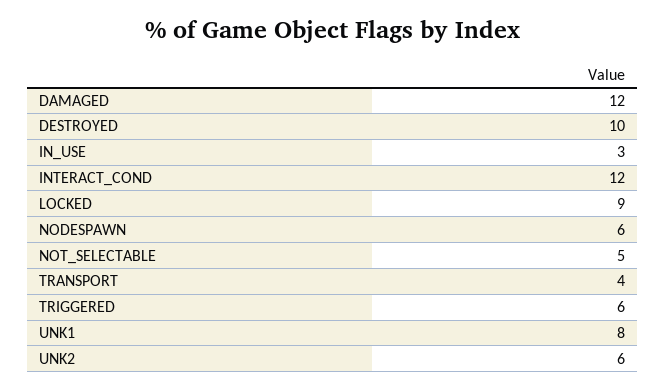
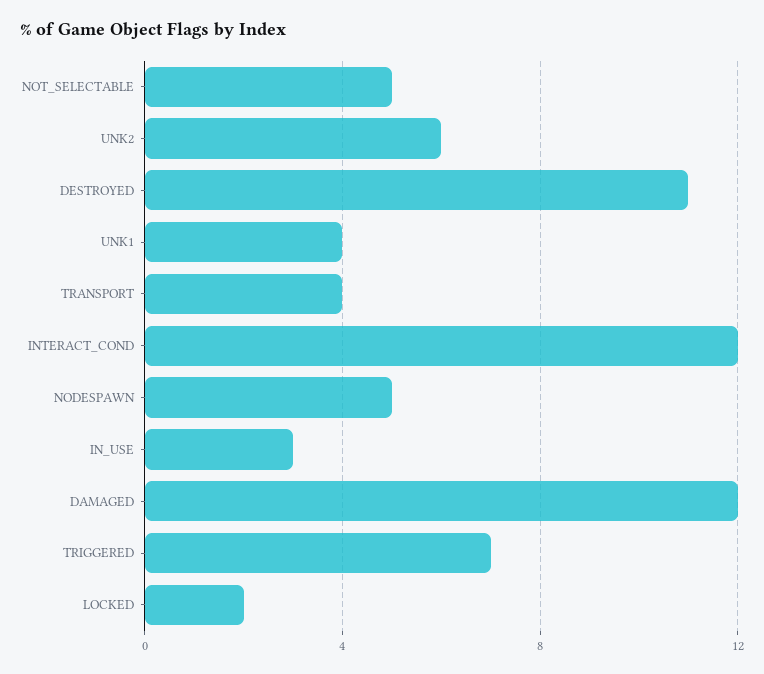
  {
    "DAMAGED": 12,
-   "DESTROYED": 10,
+   "DESTROYED": 11,
    "IN_USE": 3,
    "INTERACT_COND": 12,
-   "LOCKED": 9,
+   "LOCKED": 2,
-   "NODESPAWN": 6,
+   "NODESPAWN": 5,
    "NOT_SELECTABLE": 5,
    "TRANSPORT": 4,
-   "TRIGGERED": 6,
+   "TRIGGERED": 7,
-   "UNK1": 8,
+   "UNK1": 4,
    "UNK2": 6
  }

